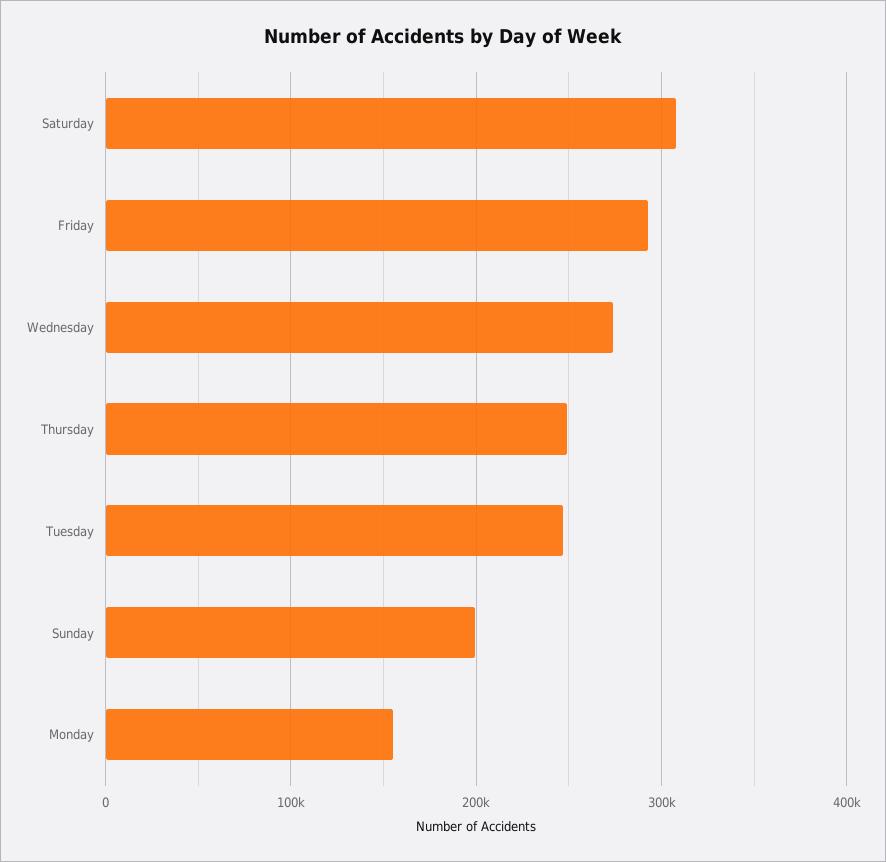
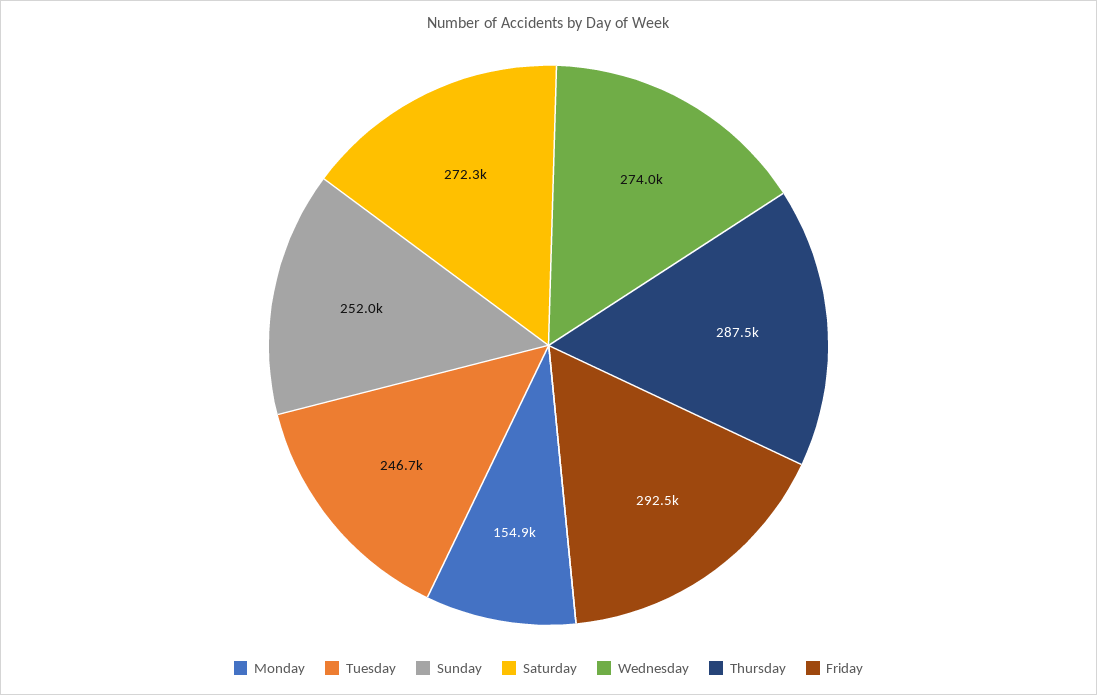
  {
-   "Saturday": 310000,
+   "Saturday": 272300,
    "Friday": 292500,
    "Wednesday": 274000,
-   "Thursday": 250000,
+   "Thursday": 287500,
    "Tuesday": 246700,
-   "Sunday": 200000,
+   "Sunday": 252000,
    "Monday": 154900
  }

